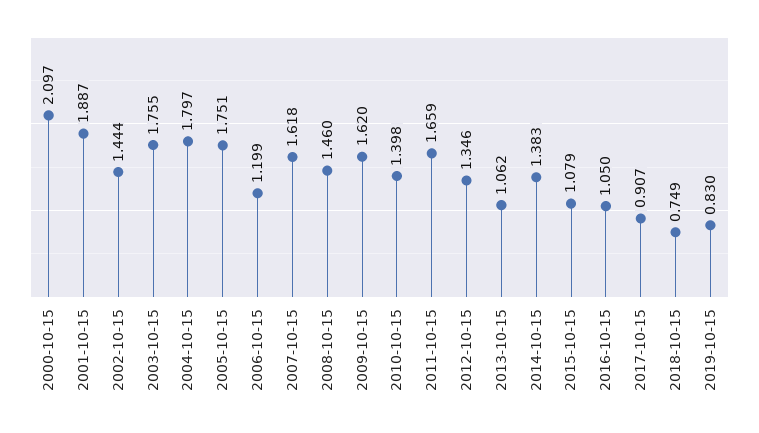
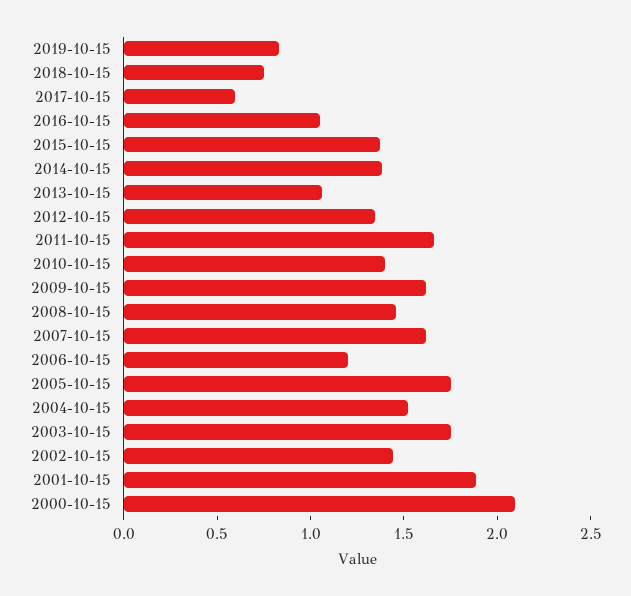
  {
    "2000-10-15": 2.097,
    "2001-10-15": 1.887,
    "2002-10-15": 1.444,
    "2003-10-15": 1.755,
-   "2004-10-15": 1.797,
+   "2004-10-15": 1.5,
    "2005-10-15": 1.751,
    "2006-10-15": 1.199,
    "2007-10-15": 1.618,
    "2008-10-15": 1.46,
    "2009-10-15": 1.62,
    "2010-10-15": 1.398,
    "2011-10-15": 1.659,
    "2012-10-15": 1.346,
    "2013-10-15": 1.062,
    "2014-10-15": 1.383,
-   "2015-10-15": 1.079,
+   "2015-10-15": 1.4,
    "2016-10-15": 1.05,
-   "2017-10-15": 0.907,
+   "2017-10-15": 0.6,
    "2018-10-15": 0.749,
    "2019-10-15": 0.83
  }

